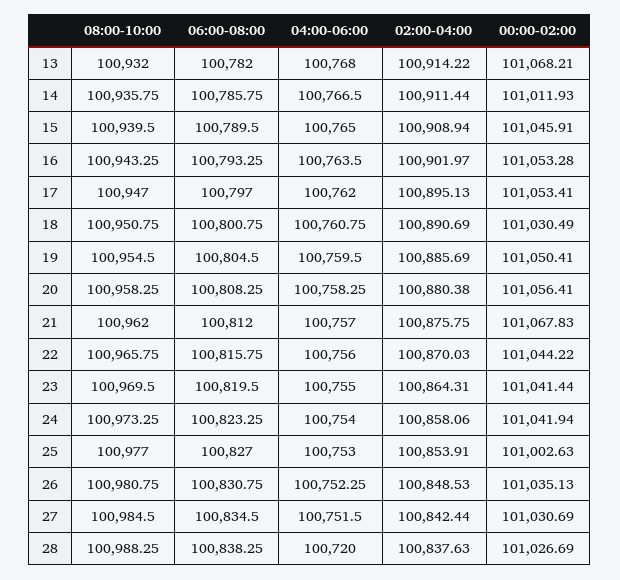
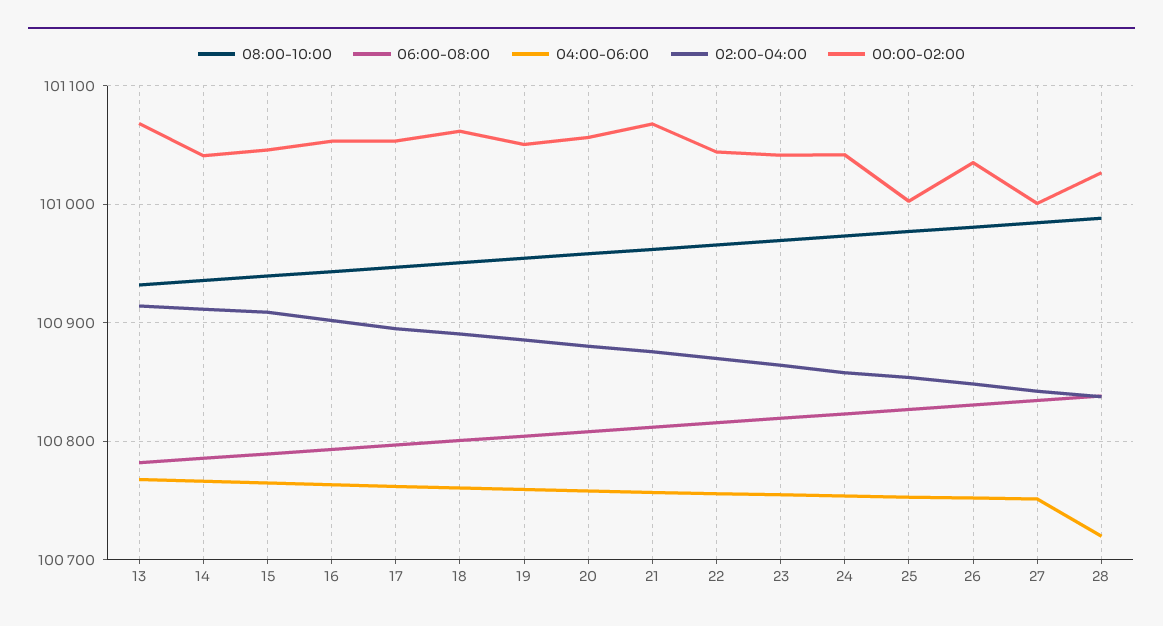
  {
    "08:00-10:00": {
      "13": 100932,
      "14": 100935.75,
      "15": 100939.5,
      "16": 100943.25,
      "17": 100947,
      "18": 100950.75,
      "19": 100954.5,
      "20": 100958.25,
      "21": 100962,
      "22": 100965.75,
      "23": 100969.5,
      "24": 100973.25,
      "25": 100977,
      "26": 100980.75,
      "27": 100984.5,
      "28": 100988.25
    },
    "06:00-08:00": {
      "13": 100782,
      "14": 100785.75,
      "15": 100789.5,
      "16": 100793.25,
      "17": 100797,
      "18": 100800.75,
      "19": 100804.5,
      "20": 100808.25,
      "21": 100812,
      "22": 100815.75,
      "23": 100819.5,
      "24": 100823.25,
      "25": 100827,
      "26": 100830.75,
      "27": 100834.5,
      "28": 100838.25
    },
    "04:00-06:00": {
      "13": 100768,
      "14": 100766.5,
      "15": 100765,
      "16": 100763.5,
      "17": 100762,
      "18": 100760.75,
      "19": 100759.5,
      "20": 100758.25,
      "21": 100757,
      "22": 100756,
      "23": 100755,
      "24": 100754,
      "25": 100753,
      "26": 100752.25,
      "27": 100751.5,
      "28": 100720
    },
    "02:00-04:00": {
      "13": 100914.22,
      "14": 100911.44,
      "15": 100908.94,
      "16": 100901.97,
      "17": 100895.13,
      "18": 100890.69,
      "19": 100885.69,
      "20": 100880.38,
      "21": 100875.75,
      "22": 100870.03,
      "23": 100864.31,
      "24": 100858.06,
      "25": 100853.91,
      "26": 100848.53,
      "27": 100842.44,
      "28": 100837.63
    },
    "00:00-02:00": {
      "13": 101068.21,
-     "14": 101011.93,
+     "14": 101040,
      "15": 101045.91,
      "16": 101053.28,
      "17": 101053.41,
-     "18": 101030.49,
+     "18": 101060,
      "19": 101050.41,
      "20": 101056.41,
      "21": 101067.83,
      "22": 101044.22,
      "23": 101041.44,
      "24": 101041.94,
      "25": 101002.63,
      "26": 101035.13,
-     "27": 101030.69,
+     "27": 101000,
      "28": 101026.69
    }
  }

